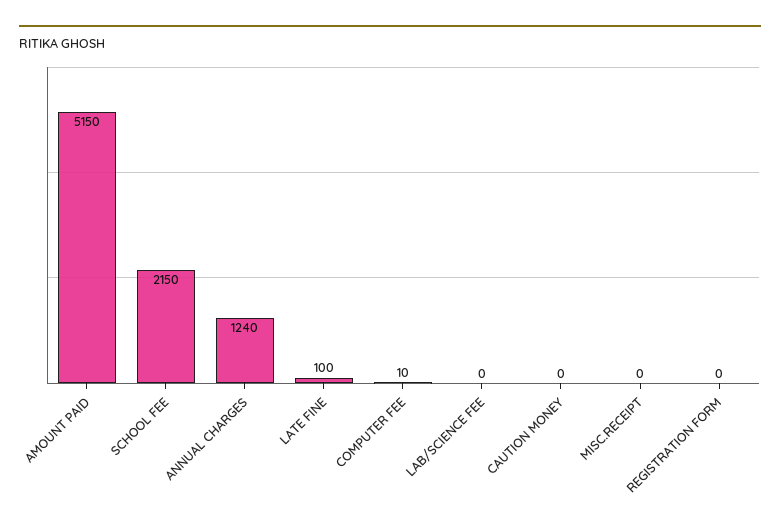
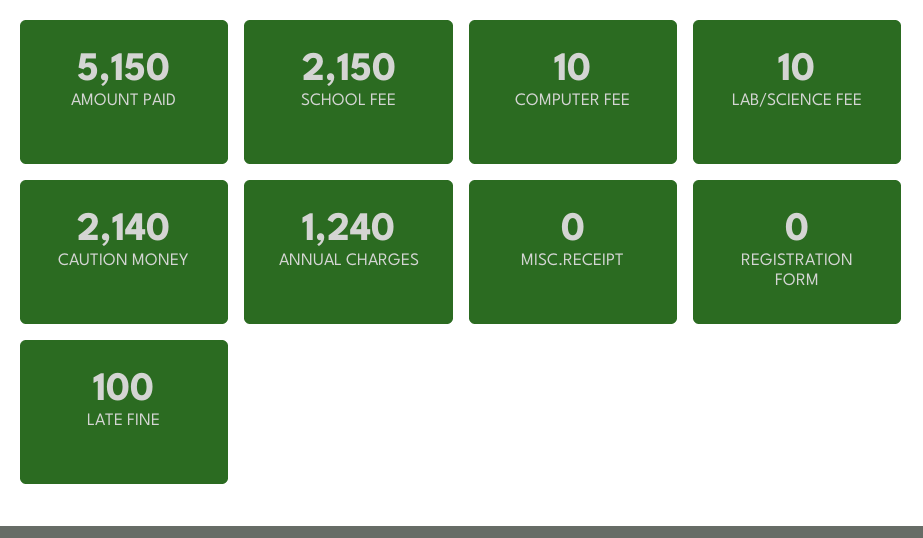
  {
    "AMOUNT PAID": 5150,
    "SCHOOL FEE": 2150,
    "ANNUAL CHARGES": 1240,
    "LATE FINE": 100,
    "COMPUTER FEE": 10,
-   "LAB/SCIENCE FEE": 0,
+   "LAB/SCIENCE FEE": 10,
-   "CAUTION MONEY": 0,
+   "CAUTION MONEY": 2140,
    "MISC.RECEIPT": 0,
    "REGISTRATION FORM": 0
  }

